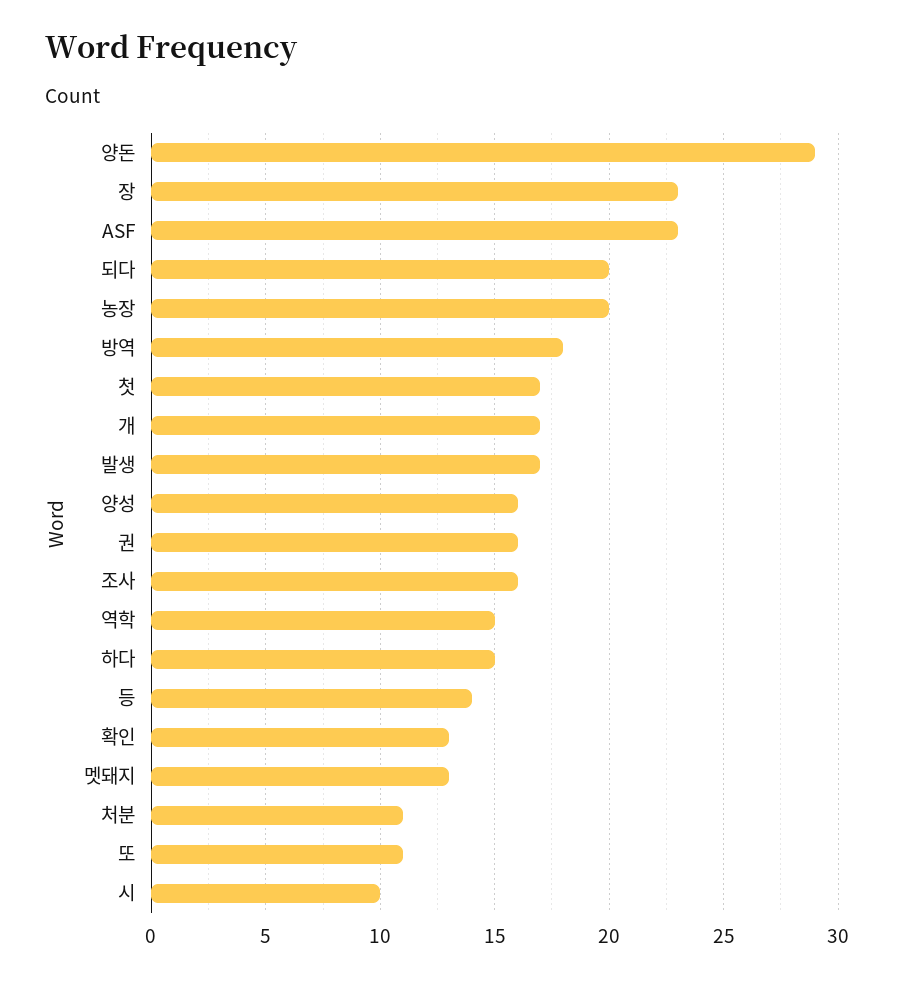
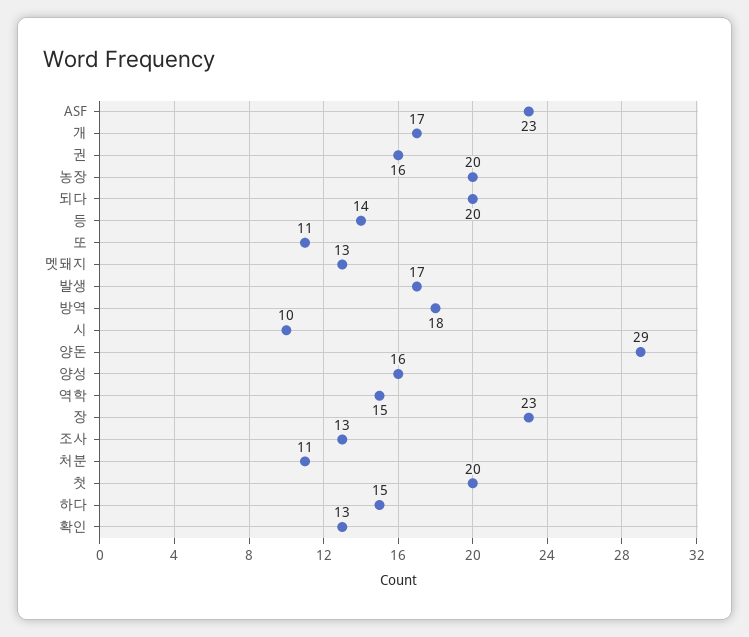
  {
    "양돈": 29,
    "장": 23,
    "ASF": 23,
    "되다": 20,
    "농장": 20,
    "방역": 18,
-   "첫": 17,
+   "첫": 20,
    "개": 17,
    "발생": 17,
    "양성": 16,
    "권": 16,
-   "조사": 16,
+   "조사": 13,
    "역학": 15,
    "하다": 15,
    "등": 14,
    "확인": 13,
    "멧돼지": 13,
    "처분": 11,
    "또": 11,
    "시": 10
  }

